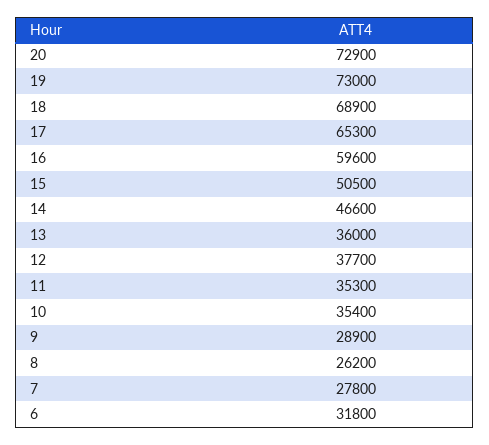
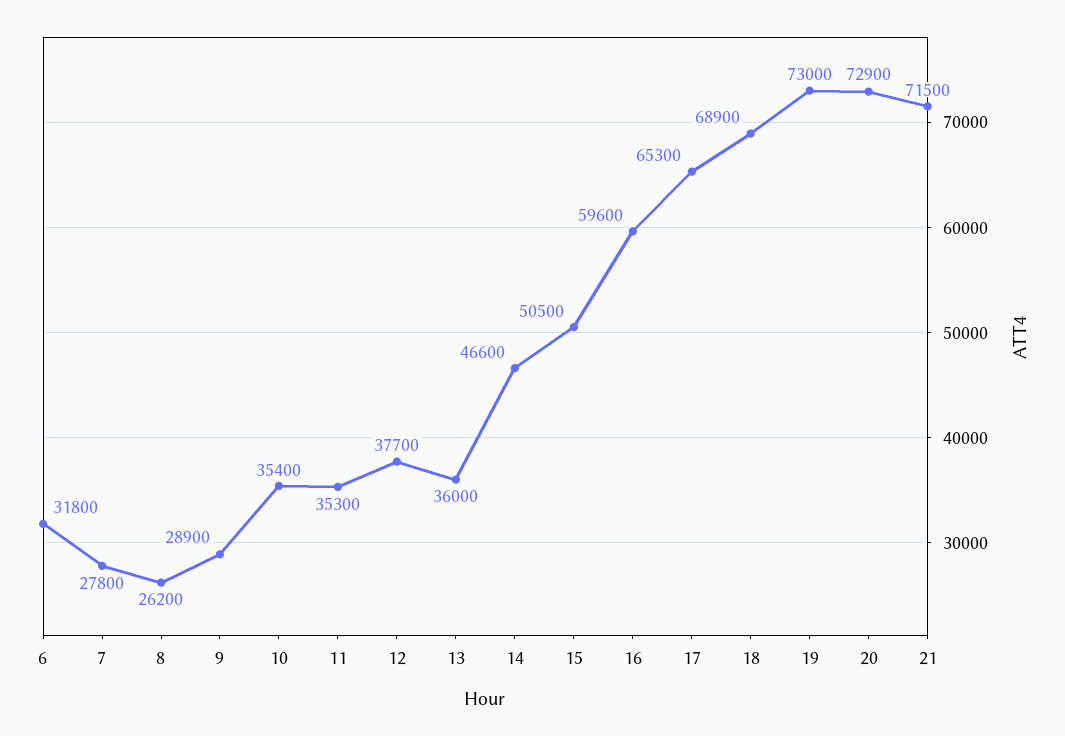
  {
    "20": 72900,
    "19": 73000,
    "18": 68900,
    "17": 65300,
    "16": 59600,
    "15": 50500,
    "14": 46600,
    "13": 36000,
    "12": 37700,
    "11": 35300,
    "10": 35400,
    "9": 28900,
    "8": 26200,
    "7": 27800,
-   "6": 31800
+   "6": 31800,
+   "21": 71500
  }

